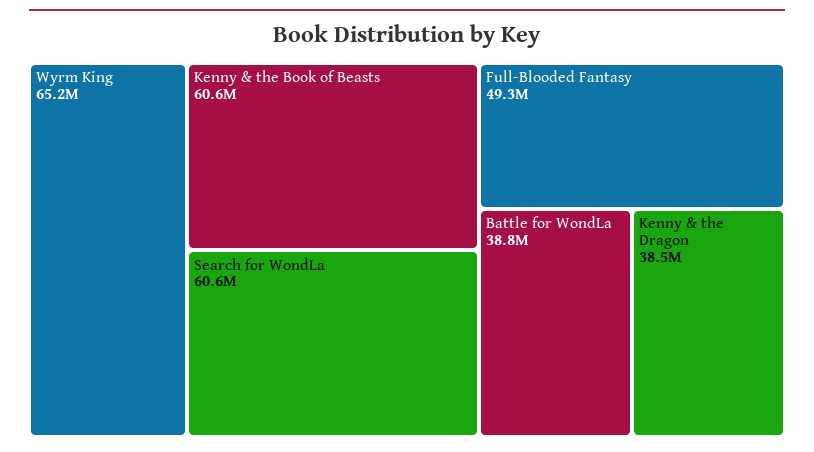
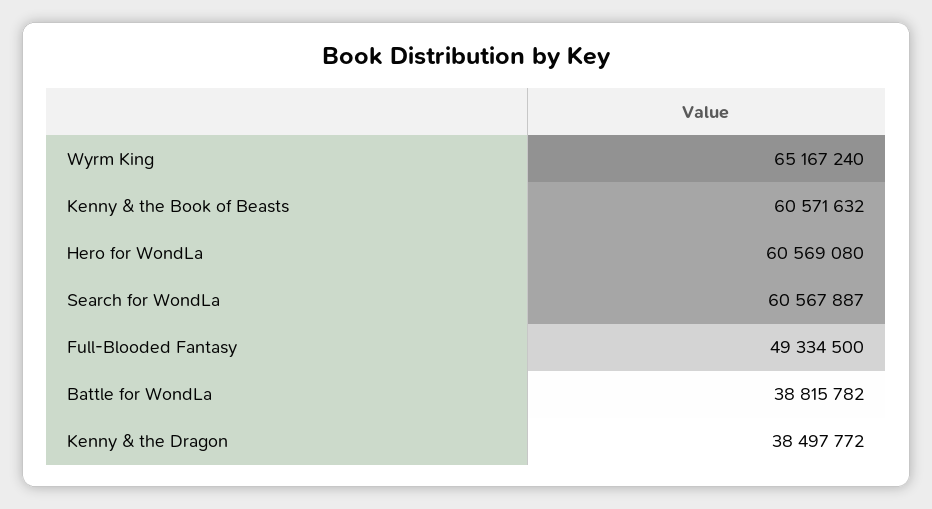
  {
    "Wyrm King": 65167240,
    "Kenny & the Book of Beasts": 60571632,
    "Search for WondLa": 60567887,
    "Full-Blooded Fantasy": 49334500,
    "Battle for WondLa": 38815782,
-   "Kenny & the Dragon": 38497772
+   "Kenny & the Dragon": 38497772,
+   "Hero for WondLa": 60569080
  }

